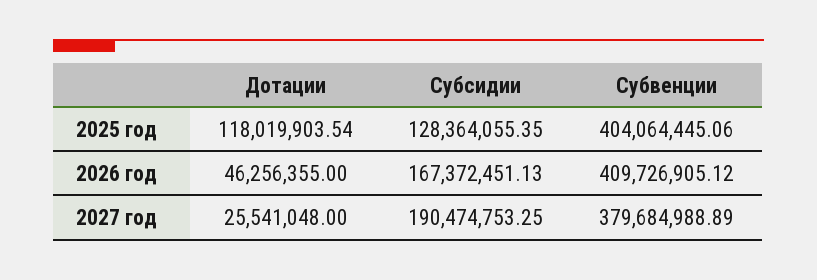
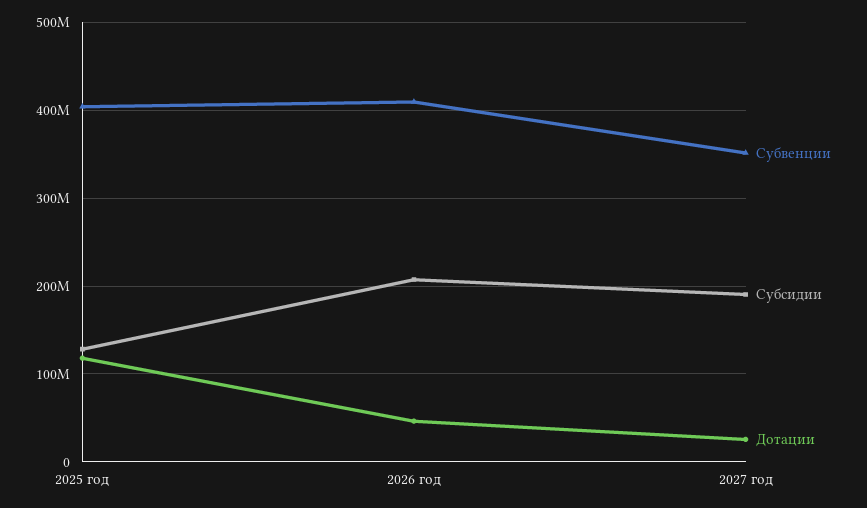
  {
    "Дотации": {
      "2025 год": 118019903.54,
      "2026 год": 46256355,
      "2027 год": 25541048
    },
    "Субсидии": {
      "2025 год": 128364055.35,
-     "2026 год": 167372451.13,
+     "2026 год": 210000000,
      "2027 год": 190474753.25
    },
    "Субвенции": {
      "2025 год": 404064445.06,
      "2026 год": 409726905.12,
-     "2027 год": 379684988.89
+     "2027 год": 350000000
    }
  }

